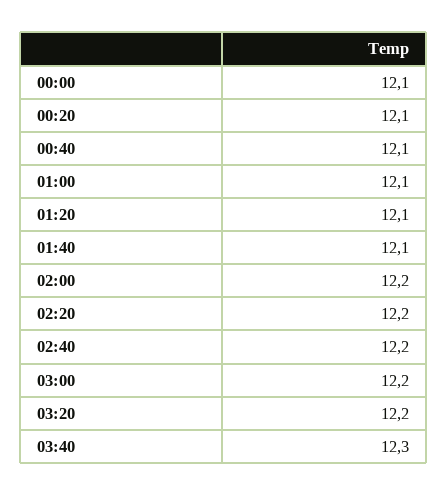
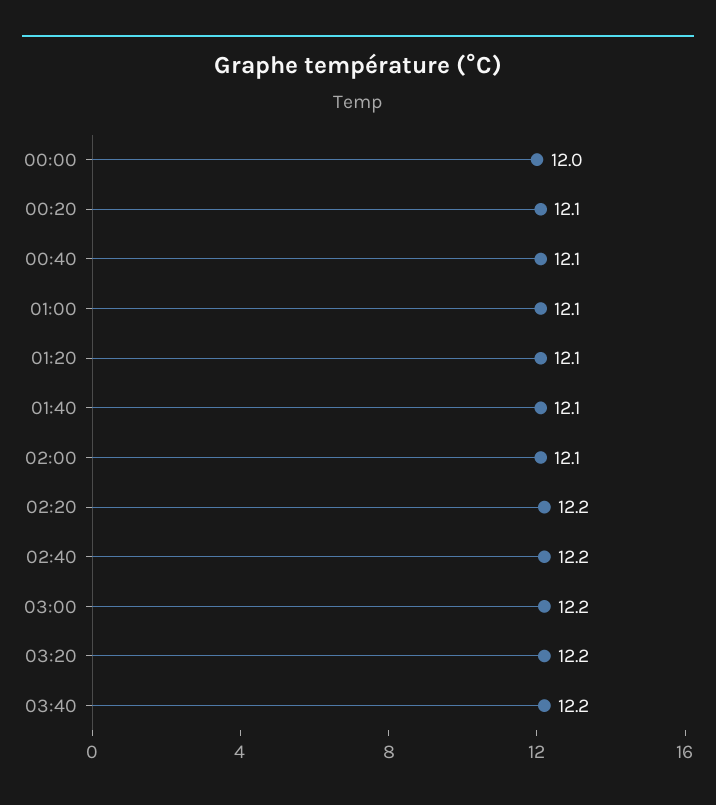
  {
-   "00:00": 12.1,
+   "00:00": 12,
    "00:20": 12.1,
    "00:40": 12.1,
    "01:00": 12.1,
    "01:20": 12.1,
    "01:40": 12.1,
-   "02:00": 12.2,
+   "02:00": 12.1,
    "02:20": 12.2,
    "02:40": 12.2,
    "03:00": 12.2,
    "03:20": 12.2,
-   "03:40": 12.3
+   "03:40": 12.2
  }

